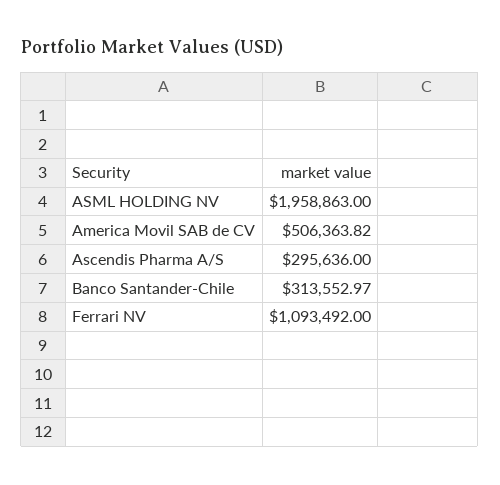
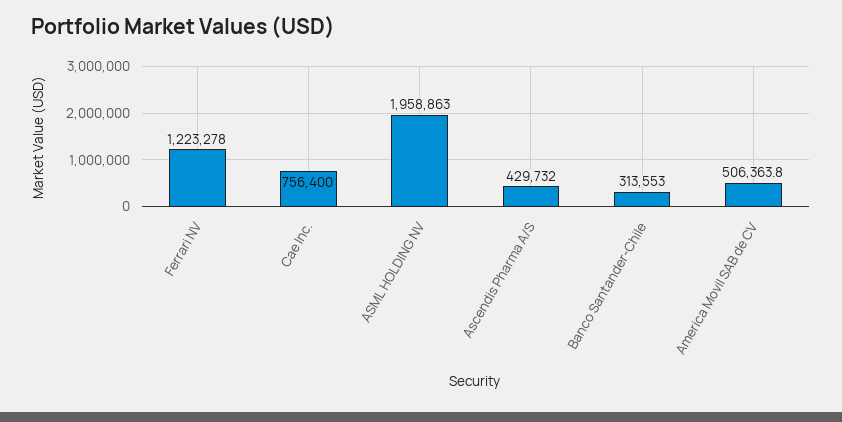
  {
    "ASML HOLDING NV": 1958863,
    "America Movil SAB de CV": 506363.82,
-   "Ascendis Pharma A/S": 295636,
+   "Ascendis Pharma A/S": 429732,
    "Banco Santander-Chile": 313552.97,
-   "Ferrari NV": 1093492
+   "Ferrari NV": 1223278,
+   "Cae Inc.": 756400
  }

